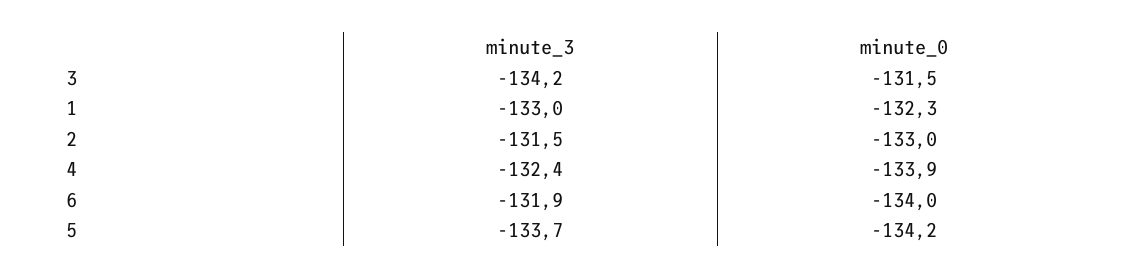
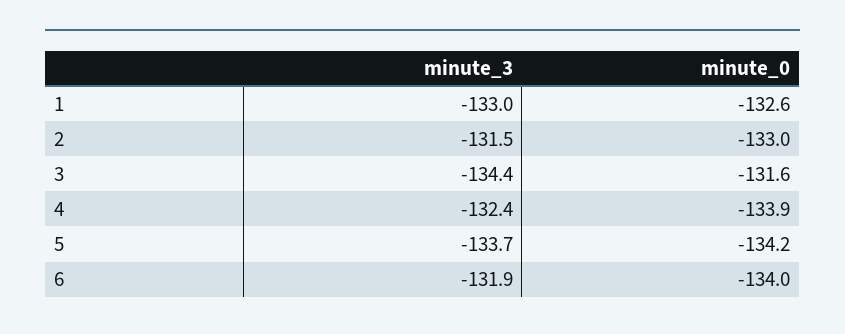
  {
    "minute_3": {
-     "3": -134.2,
+     "3": -134.4,
      "1": -133,
      "2": -131.5,
      "4": -132.4,
      "6": -131.9,
      "5": -133.7
    },
    "minute_0": {
-     "3": -131.5,
+     "3": -131.6,
-     "1": -132.3,
+     "1": -132.6,
      "2": -133,
      "4": -133.9,
      "6": -134,
      "5": -134.2
    }
  }

